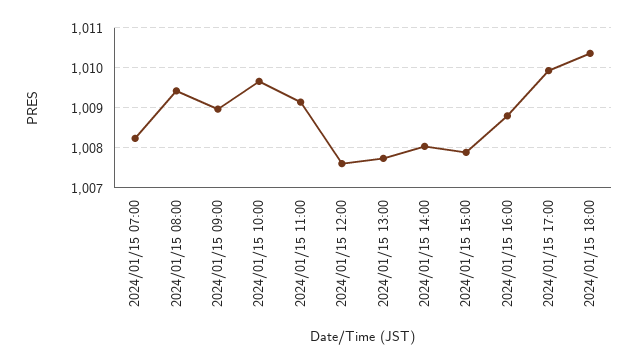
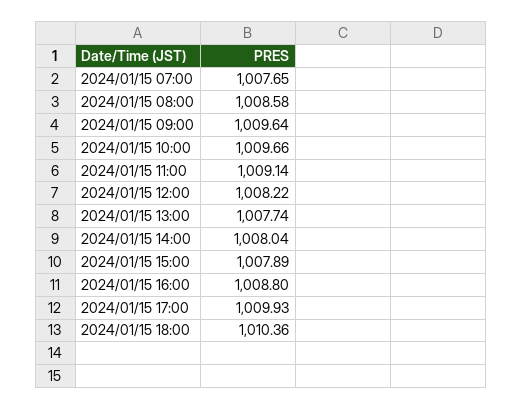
  {
-   "2024/01/15 07:00": 1008.2,
+   "2024/01/15 07:00": 1007.65,
-   "2024/01/15 08:00": 1009.4,
+   "2024/01/15 08:00": 1008.58,
-   "2024/01/15 09:00": 1009,
+   "2024/01/15 09:00": 1009.64,
    "2024/01/15 10:00": 1009.66,
    "2024/01/15 11:00": 1009.14,
-   "2024/01/15 12:00": 1007.6,
+   "2024/01/15 12:00": 1008.22,
    "2024/01/15 13:00": 1007.74,
    "2024/01/15 14:00": 1008.04,
    "2024/01/15 15:00": 1007.89,
    "2024/01/15 16:00": 1008.8,
    "2024/01/15 17:00": 1009.93,
    "2024/01/15 18:00": 1010.36
  }

